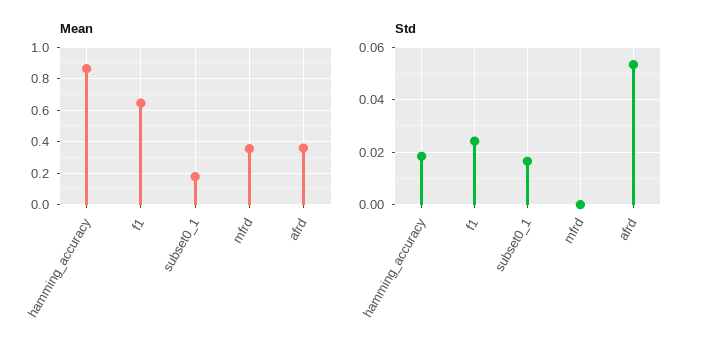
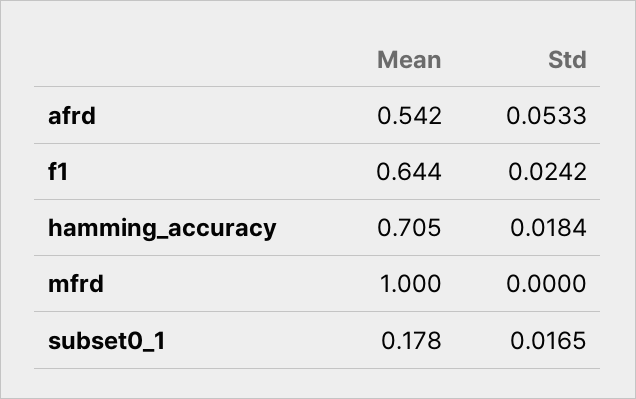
  {
    "Mean": {
-     "hamming_accuracy": 0.85,
+     "hamming_accuracy": 0.705,
      "f1": 0.644,
      "subset0_1": 0.178,
-     "mfrd": 0.35,
+     "mfrd": 1,
-     "afrd": 0.35
+     "afrd": 0.542
    },
    "Std": {
      "hamming_accuracy": 0.0184,
      "f1": 0.0242,
      "subset0_1": 0.0165,
      "mfrd": 0,
      "afrd": 0.0533
    }
  }

